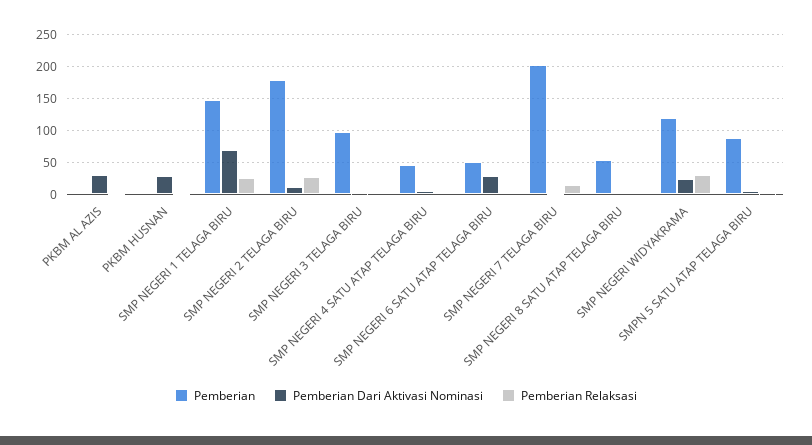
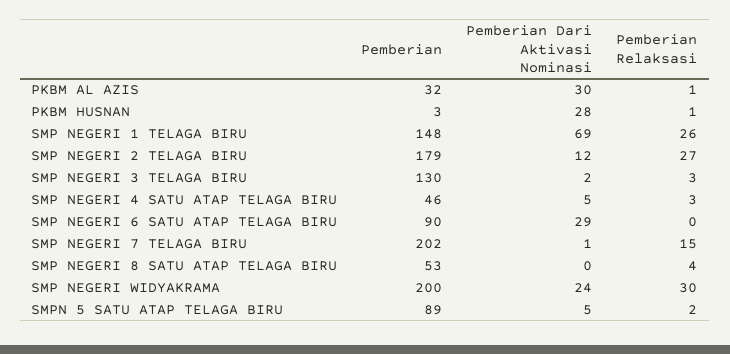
  {
    "Pemberian": {
-     "PKBM AL AZIS": 0,
+     "PKBM AL AZIS": 32,
      "PKBM HUSNAN": 3,
      "SMP NEGERI 1 TELAGA BIRU": 148,
      "SMP NEGERI 2 TELAGA BIRU": 179,
-     "SMP NEGERI 3 TELAGA BIRU": 100,
+     "SMP NEGERI 3 TELAGA BIRU": 130,
      "SMP NEGERI 4 SATU ATAP TELAGA BIRU": 46,
-     "SMP NEGERI 6 SATU ATAP TELAGA BIRU": 50,
+     "SMP NEGERI 6 SATU ATAP TELAGA BIRU": 90,
      "SMP NEGERI 7 TELAGA BIRU": 202,
      "SMP NEGERI 8 SATU ATAP TELAGA BIRU": 53,
-     "SMP NEGERI WIDYAKRAMA": 120,
+     "SMP NEGERI WIDYAKRAMA": 200,
      "SMPN 5 SATU ATAP TELAGA BIRU": 89
    },
    "Pemberian Dari Aktivasi Nominasi": {
      "PKBM AL AZIS": 30,
      "PKBM HUSNAN": 28,
      "SMP NEGERI 1 TELAGA BIRU": 69,
      "SMP NEGERI 2 TELAGA BIRU": 12,
      "SMP NEGERI 3 TELAGA BIRU": 2,
      "SMP NEGERI 4 SATU ATAP TELAGA BIRU": 5,
      "SMP NEGERI 6 SATU ATAP TELAGA BIRU": 29,
      "SMP NEGERI 7 TELAGA BIRU": 1,
      "SMP NEGERI 8 SATU ATAP TELAGA BIRU": 0,
      "SMP NEGERI WIDYAKRAMA": 24,
      "SMPN 5 SATU ATAP TELAGA BIRU": 5
    },
    "Pemberian Relaksasi": {
      "PKBM AL AZIS": 1,
      "PKBM HUSNAN": 1,
      "SMP NEGERI 1 TELAGA BIRU": 26,
      "SMP NEGERI 2 TELAGA BIRU": 27,
      "SMP NEGERI 3 TELAGA BIRU": 3,
      "SMP NEGERI 4 SATU ATAP TELAGA BIRU": 3,
      "SMP NEGERI 6 SATU ATAP TELAGA BIRU": 0,
      "SMP NEGERI 7 TELAGA BIRU": 15,
      "SMP NEGERI 8 SATU ATAP TELAGA BIRU": 4,
      "SMP NEGERI WIDYAKRAMA": 30,
      "SMPN 5 SATU ATAP TELAGA BIRU": 2
    }
  }

